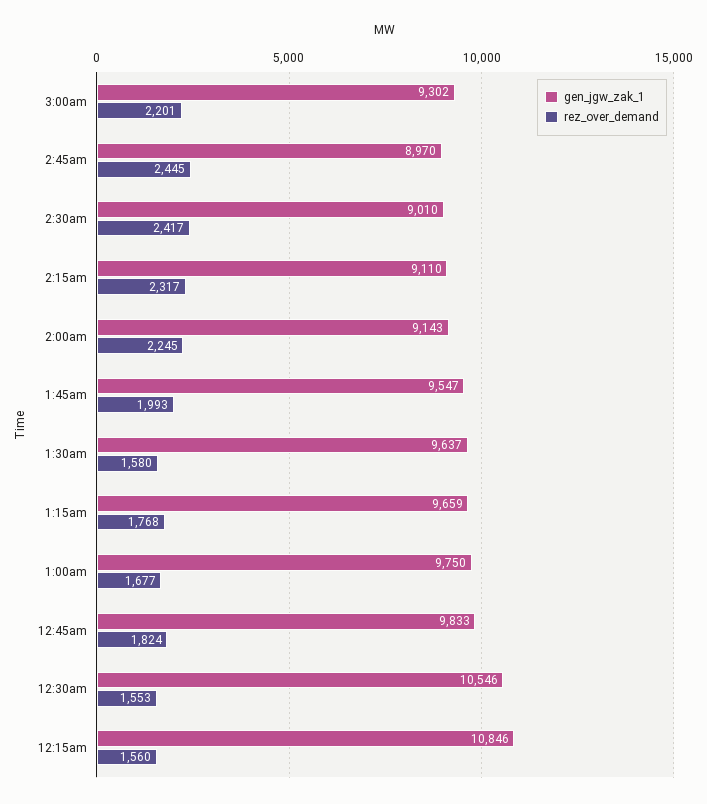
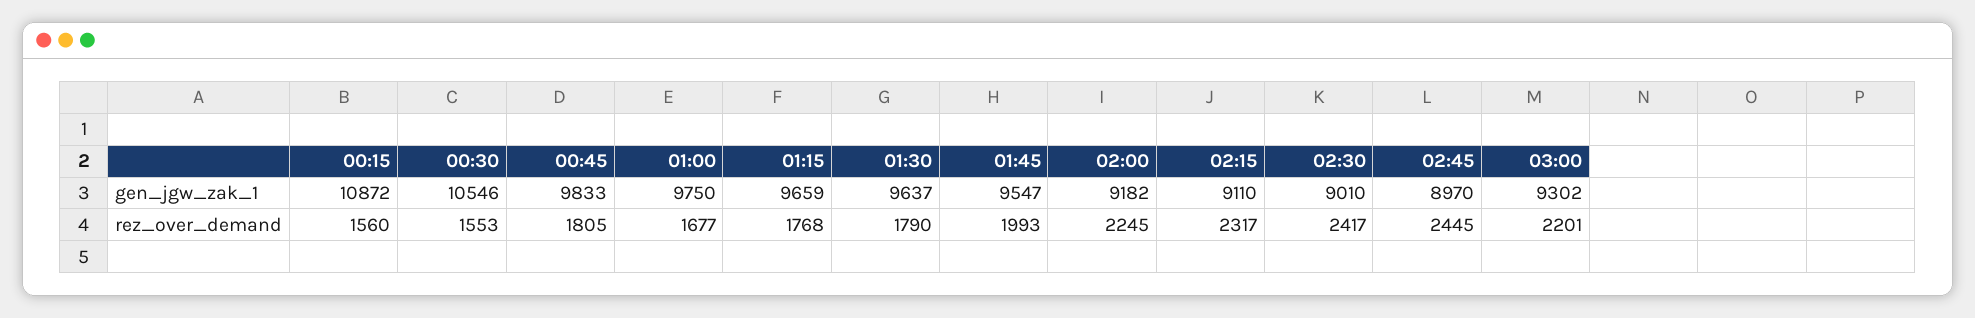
  {
    "gen_jgw_zak_1": {
      "3:00am": 9302,
      "2:45am": 8970,
      "2:30am": 9010,
      "2:15am": 9110,
-     "2:00am": 9143,
+     "2:00am": 9182,
      "1:45am": 9547,
      "1:30am": 9637,
      "1:15am": 9659,
      "1:00am": 9750,
      "12:45am": 9833,
      "12:30am": 10546,
-     "12:15am": 10846
+     "12:15am": 10872
    },
    "rez_over_demand": {
      "3:00am": 2201,
      "2:45am": 2445,
      "2:30am": 2417,
      "2:15am": 2317,
      "2:00am": 2245,
      "1:45am": 1993,
-     "1:30am": 1580,
+     "1:30am": 1790,
      "1:15am": 1768,
      "1:00am": 1677,
-     "12:45am": 1824,
+     "12:45am": 1805,
      "12:30am": 1553,
      "12:15am": 1560
    }
  }

